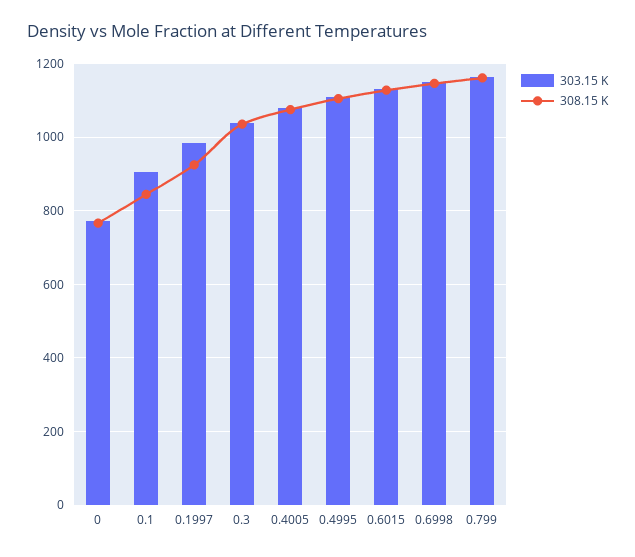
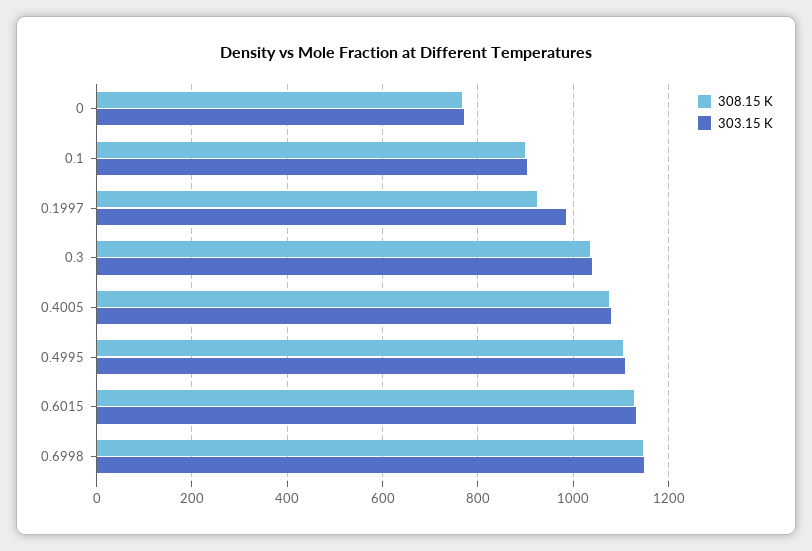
  {
    "303.15 K": {
      "0": 780,
      "0.1": 900,
      "0.1997": 980,
      "0.3": 1040,
      "0.4005": 1080,
      "0.4995": 1100,
      "0.6015": 1140,
-     "0.6998": 1140,
+     "0.6998": 1140
-     "0.799": 1160
    },
    "308.15 K": {
      "0": 760,
-     "0.1": 840,
+     "0.1": 900,
      "0.1997": 920,
      "0.3": 1040,
      "0.4005": 1080,
      "0.4995": 1100,
      "0.6015": 1120,
-     "0.6998": 1140,
+     "0.6998": 1140
-     "0.799": 1160
    }
  }

